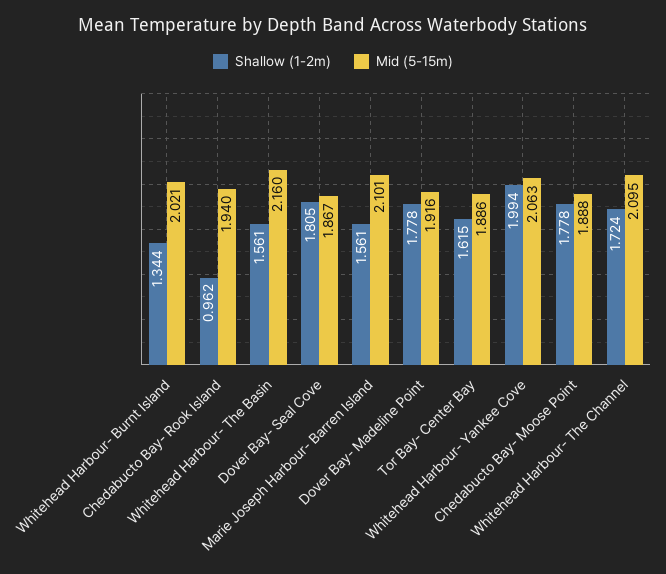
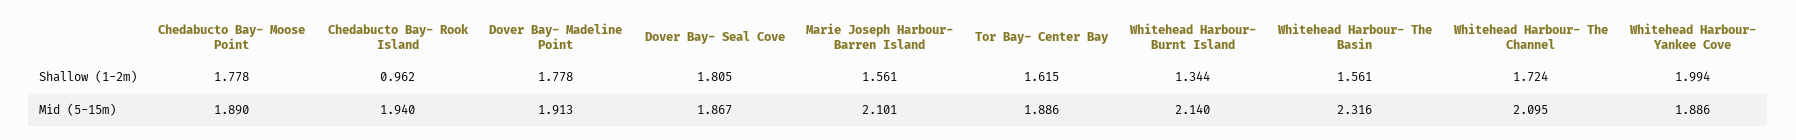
  {
    "Shallow (1-2m)": {
      "Whitehead Harbour- Burnt Island": 1.344,
      "Chedabucto Bay- Rook Island": 0.962,
      "Whitehead Harbour- The Basin": 1.561,
      "Dover Bay- Seal Cove": 1.805,
      "Marie Joseph Harbour- Barren Island": 1.561,
      "Dover Bay- Madeline Point": 1.778,
      "Tor Bay- Center Bay": 1.615,
      "Whitehead Harbour- Yankee Cove": 1.994,
      "Chedabucto Bay- Moose Point": 1.778,
      "Whitehead Harbour- The Channel": 1.724
    },
    "Mid (5-15m)": {
-     "Whitehead Harbour- Burnt Island": 2.021,
+     "Whitehead Harbour- Burnt Island": 2.14,
      "Chedabucto Bay- Rook Island": 1.94,
-     "Whitehead Harbour- The Basin": 2.16,
+     "Whitehead Harbour- The Basin": 2.316,
      "Dover Bay- Seal Cove": 1.867,
      "Marie Joseph Harbour- Barren Island": 2.101,
-     "Dover Bay- Madeline Point": 1.916,
+     "Dover Bay- Madeline Point": 1.913,
      "Tor Bay- Center Bay": 1.886,
-     "Whitehead Harbour- Yankee Cove": 2.063,
+     "Whitehead Harbour- Yankee Cove": 1.886,
-     "Chedabucto Bay- Moose Point": 1.888,
+     "Chedabucto Bay- Moose Point": 1.89,
      "Whitehead Harbour- The Channel": 2.095
    }
  }

